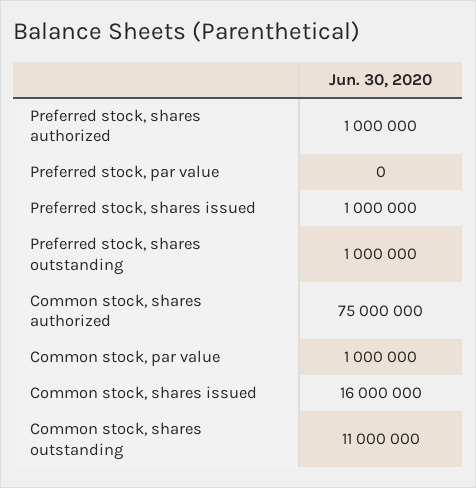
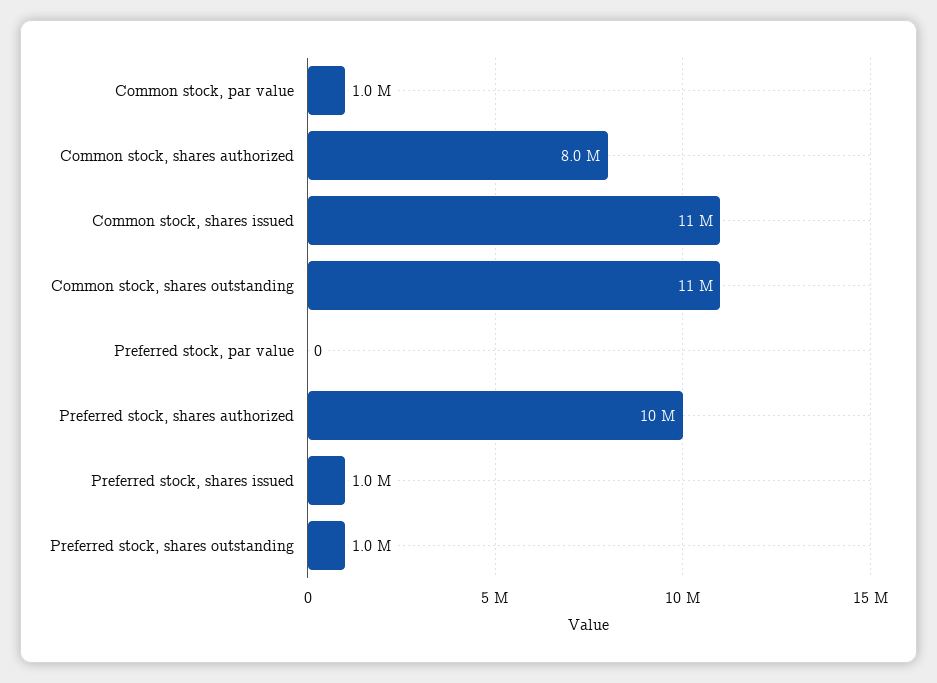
  {
-   "Preferred stock, shares authorized": 1000000,
+   "Preferred stock, shares authorized": 10000000,
    "Preferred stock, par value": 0,
    "Preferred stock, shares issued": 1000000,
    "Preferred stock, shares outstanding": 1000000,
-   "Common stock, shares authorized": 75000000,
+   "Common stock, shares authorized": 8000000,
    "Common stock, par value": 1000000,
-   "Common stock, shares issued": 16000000,
+   "Common stock, shares issued": 11000000,
    "Common stock, shares outstanding": 11000000
  }

